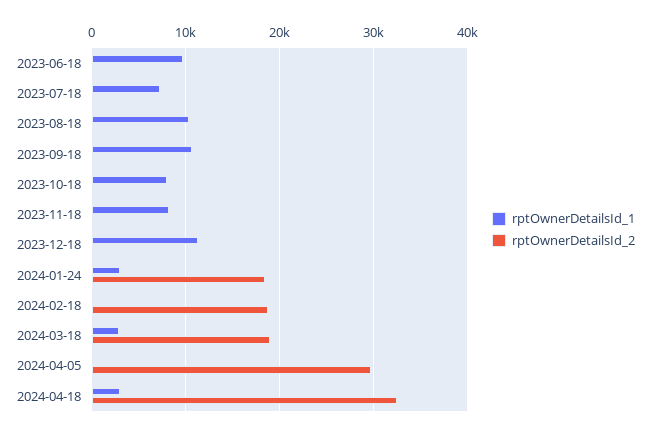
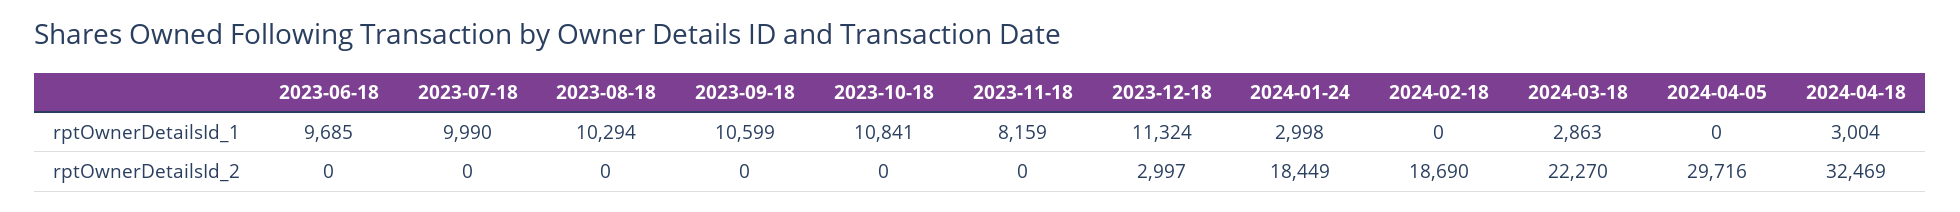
  {
    "rptOwnerDetailsId_1": {
      "2023-06-18": 9685,
-     "2023-07-18": 7000,
+     "2023-07-18": 9990,
      "2023-08-18": 10294,
      "2023-09-18": 10599,
-     "2023-10-18": 8000,
+     "2023-10-18": 10841,
      "2023-11-18": 8159,
      "2023-12-18": 11324,
      "2024-01-24": 2998,
      "2024-02-18": 0,
      "2024-03-18": 2863,
      "2024-04-05": 0,
      "2024-04-18": 3004
    },
    "rptOwnerDetailsId_2": {
      "2023-06-18": 0,
      "2023-07-18": 0,
      "2023-08-18": 0,
      "2023-09-18": 0,
      "2023-10-18": 0,
      "2023-11-18": 0,
-     "2023-12-18": 0,
+     "2023-12-18": 2997,
      "2024-01-24": 18449,
      "2024-02-18": 18690,
-     "2024-03-18": 19000,
+     "2024-03-18": 22270,
      "2024-04-05": 29716,
      "2024-04-18": 32469
    }
  }

